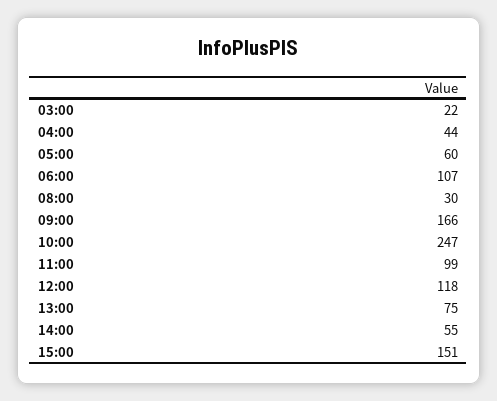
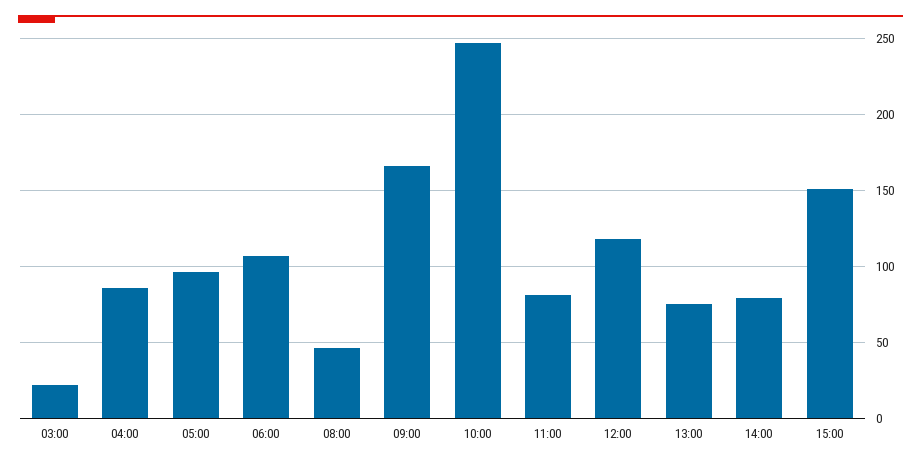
  {
    "03:00": 22,
-   "04:00": 44,
+   "04:00": 85,
-   "05:00": 60,
+   "05:00": 95,
    "06:00": 107,
-   "08:00": 30,
+   "08:00": 45,
    "09:00": 166,
    "10:00": 247,
-   "11:00": 99,
+   "11:00": 80,
    "12:00": 118,
    "13:00": 75,
-   "14:00": 55,
+   "14:00": 80,
    "15:00": 151
  }

